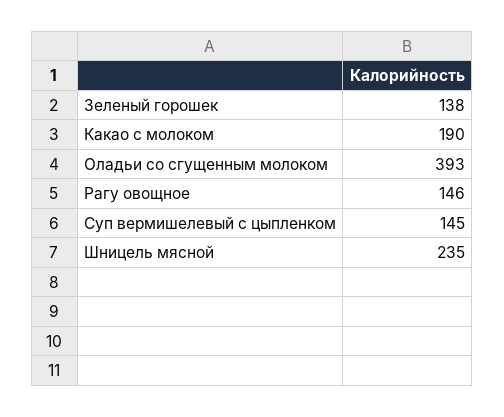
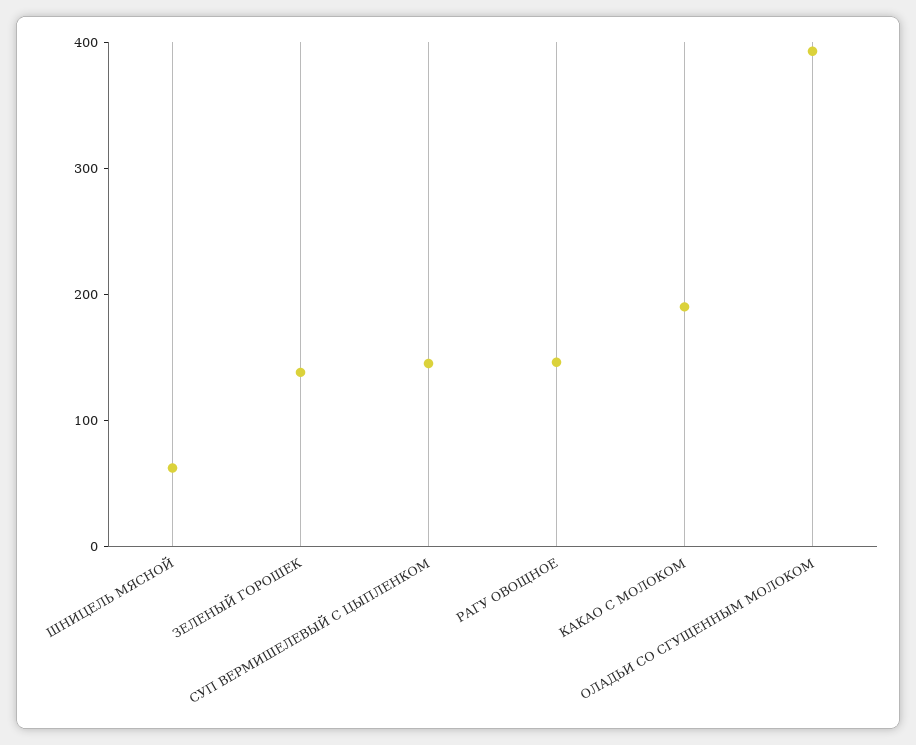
  {
    "Зеленый горошек": 138,
    "Какао с молоком": 190,
    "Оладьи со сгущенным молоком": 393,
    "Рагу овощное": 146,
    "Суп вермишелевый с цыпленком": 145,
-   "Шницель мясной": 235
+   "Шницель мясной": 60
  }

